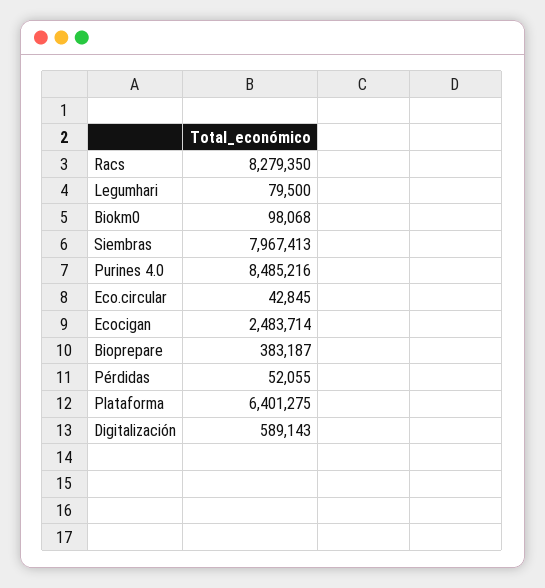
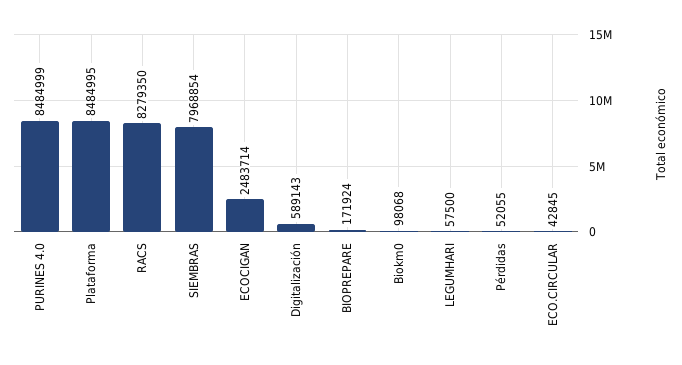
  {
    "Racs": 8279350,
-   "Legumhari": 79500,
+   "Legumhari": 57500,
    "Biokm0": 98068,
-   "Siembras": 7967413,
+   "Siembras": 7968854,
-   "Purines 4.0": 8485216,
+   "Purines 4.0": 8484999,
    "Eco.circular": 42845,
    "Ecocigan": 2483714,
-   "Bioprepare": 383187,
+   "Bioprepare": 171924,
    "Pérdidas": 52055,
-   "Plataforma": 6401275,
+   "Plataforma": 8484995,
    "Digitalización": 589143
  }

